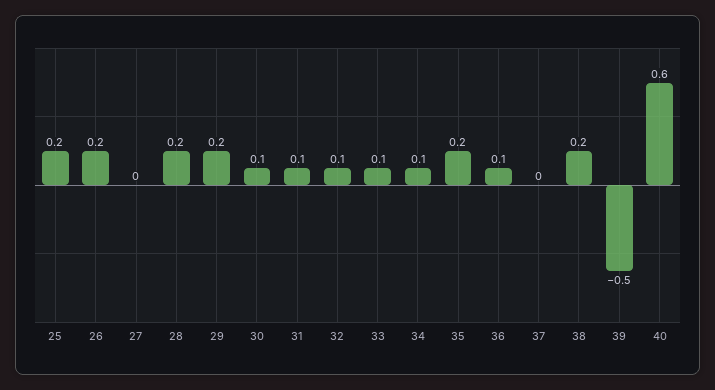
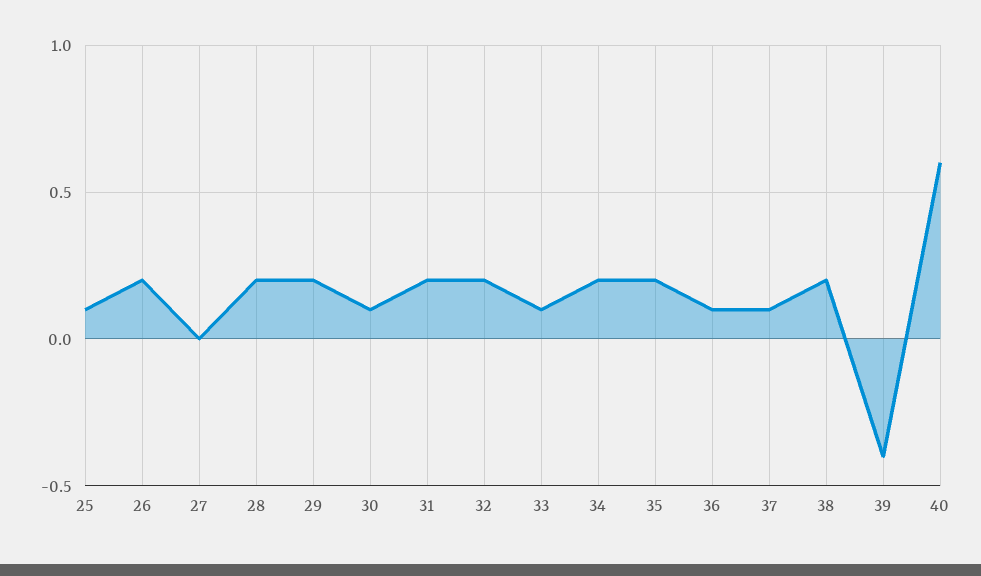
  {
-   "25": 0.2,
+   "25": 0.1,
    "26": 0.2,
    "27": 0,
    "28": 0.2,
    "29": 0.2,
    "30": 0.1,
-   "31": 0.1,
+   "31": 0.2,
-   "32": 0.1,
+   "32": 0.2,
    "33": 0.1,
-   "34": 0.1,
+   "34": 0.2,
    "35": 0.2,
    "36": 0.1,
-   "37": 0,
+   "37": 0.1,
    "38": 0.2,
-   "39": -0.5,
+   "39": -0.4,
    "40": 0.6
  }

